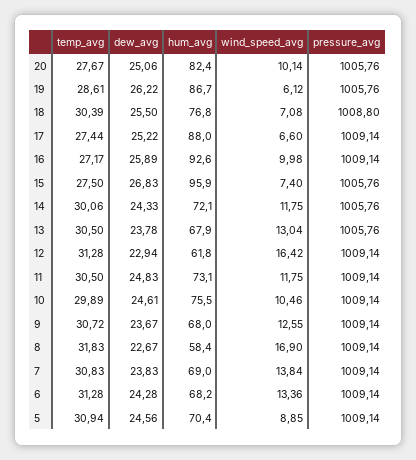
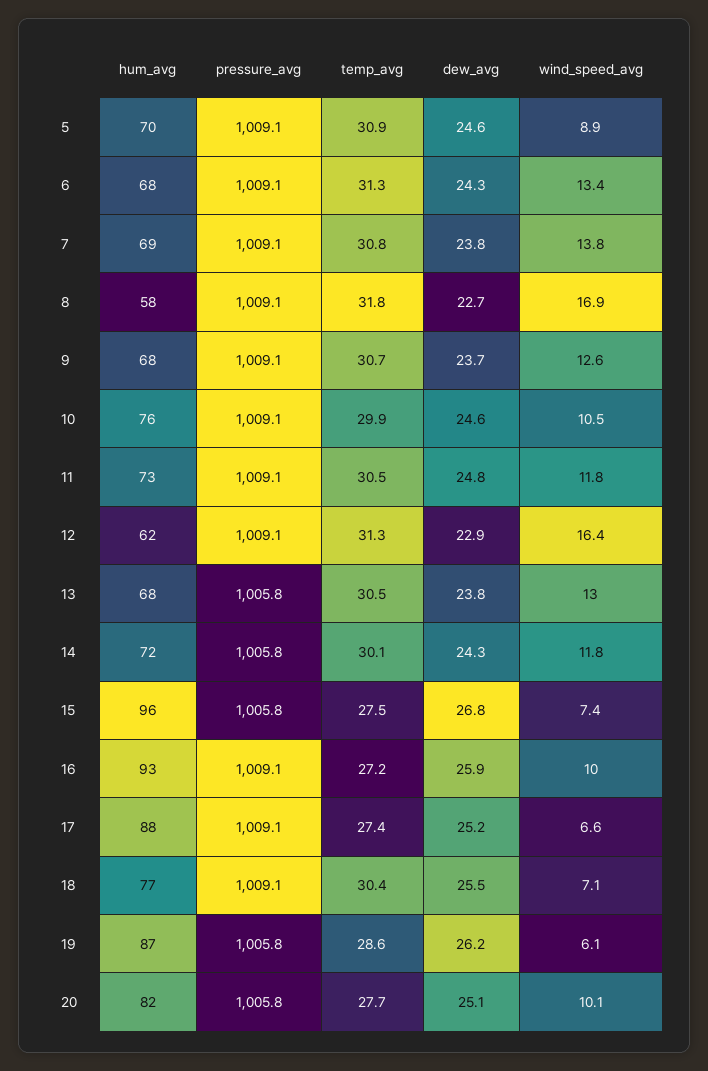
  {
    "temp_avg": {
      "20": 27.67,
      "19": 28.61,
      "18": 30.39,
      "17": 27.44,
      "16": 27.17,
      "15": 27.5,
      "14": 30.06,
      "13": 30.5,
      "12": 31.28,
      "11": 30.5,
      "10": 29.89,
      "9": 30.72,
      "8": 31.83,
      "7": 30.83,
      "6": 31.28,
      "5": 30.94
    },
    "dew_avg": {
      "20": 25.06,
      "19": 26.22,
      "18": 25.5,
      "17": 25.22,
      "16": 25.89,
      "15": 26.83,
      "14": 24.33,
      "13": 23.78,
      "12": 22.94,
      "11": 24.83,
      "10": 24.61,
      "9": 23.67,
      "8": 22.67,
      "7": 23.83,
      "6": 24.28,
      "5": 24.56
    },
    "hum_avg": {
      "20": 82.4,
      "19": 86.7,
      "18": 76.8,
      "17": 88,
      "16": 92.6,
      "15": 95.9,
      "14": 72.1,
      "13": 67.9,
      "12": 61.8,
      "11": 73.1,
      "10": 75.5,
      "9": 68,
      "8": 58.4,
      "7": 69,
      "6": 68.2,
      "5": 70.4
    },
    "wind_speed_avg": {
      "20": 10.14,
      "19": 6.12,
      "18": 7.08,
      "17": 6.6,
      "16": 9.98,
      "15": 7.4,
      "14": 11.75,
      "13": 13.04,
      "12": 16.42,
      "11": 11.75,
      "10": 10.46,
      "9": 12.55,
      "8": 16.9,
      "7": 13.84,
      "6": 13.36,
      "5": 8.85
    },
    "pressure_avg": {
      "20": 1005.76,
      "19": 1005.76,
-     "18": 1008.8,
+     "18": 1009.1,
      "17": 1009.14,
      "16": 1009.14,
      "15": 1005.76,
      "14": 1005.76,
      "13": 1005.76,
      "12": 1009.14,
      "11": 1009.14,
      "10": 1009.14,
      "9": 1009.14,
      "8": 1009.14,
      "7": 1009.14,
      "6": 1009.14,
      "5": 1009.14
    }
  }

